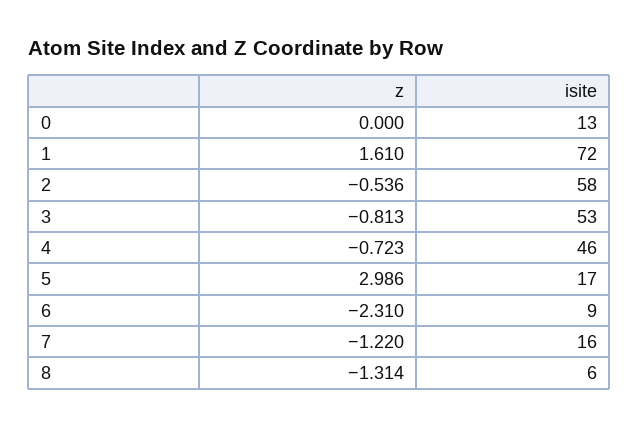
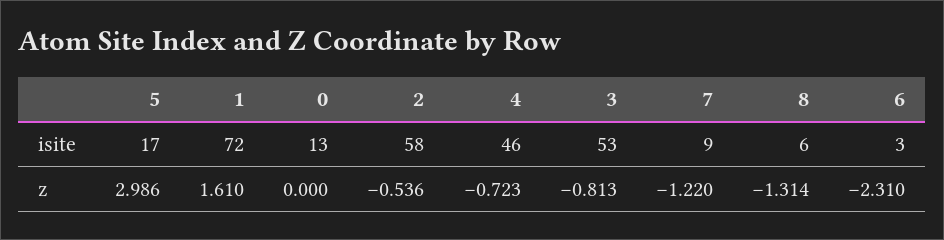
  {
    "z": {
      "0": 0,
      "1": 1.61,
      "2": -0.536,
      "3": -0.813,
      "4": -0.723,
      "5": 2.986,
      "6": -2.31,
      "7": -1.22,
      "8": -1.314
    },
    "isite": {
      "0": 13,
      "1": 72,
      "2": 58,
      "3": 53,
      "4": 46,
      "5": 17,
-     "6": 9,
+     "6": 3,
-     "7": 16,
+     "7": 9,
      "8": 6
    }
  }

